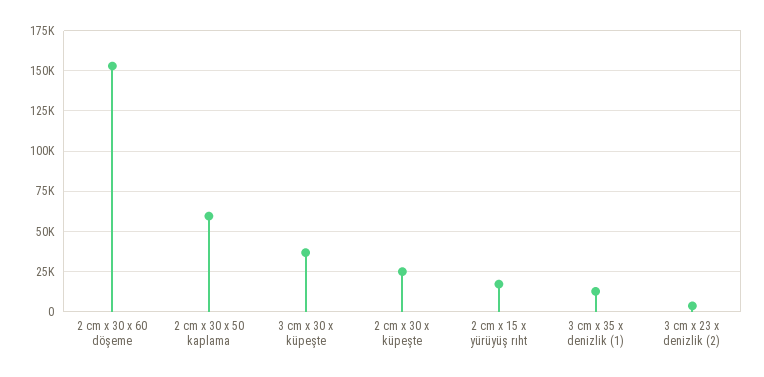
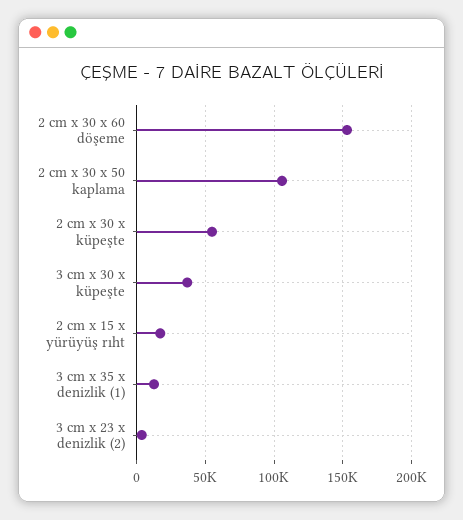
  {
    "2 cm x 30 x 60 döşeme": 155000,
-   "2 cm x 30 x 50 kaplama": 60000,
+   "2 cm x 30 x 50 kaplama": 105000,
    "3 cm x 30 x küpeşte": 35000,
-   "2 cm x 30 x küpeşte": 25000,
+   "2 cm x 30 x küpeşte": 55000,
    "2 cm x 15 x yürüyüş rıht": 15000,
    "3 cm x 35 x denizlik (1)": 15000,
    "3 cm x 23 x denizlik (2)": 5000
  }

